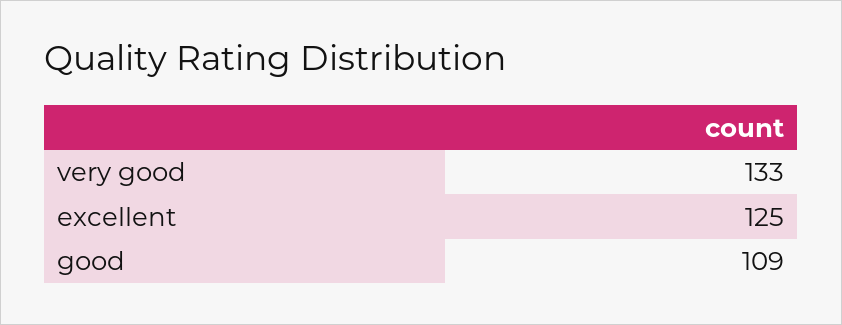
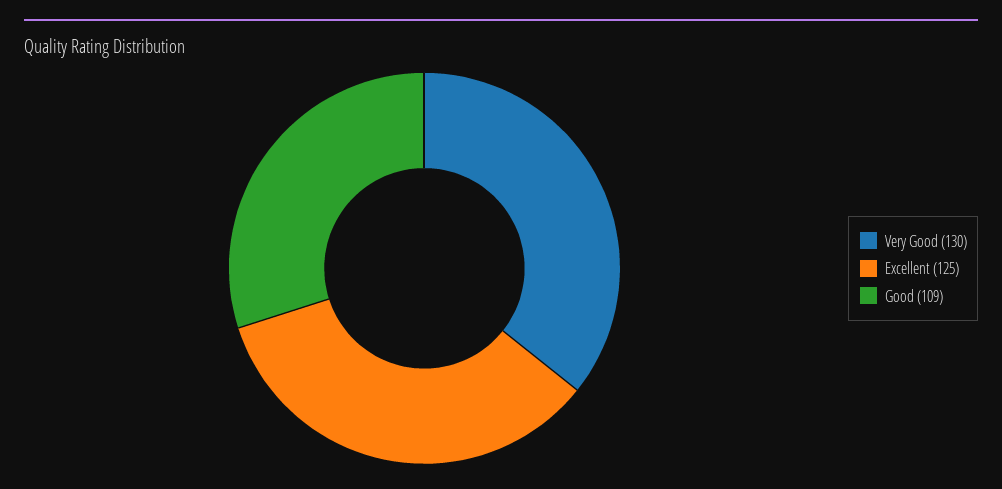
  {
-   "very good": 133,
+   "very good": 130,
    "excellent": 125,
    "good": 109
  }

